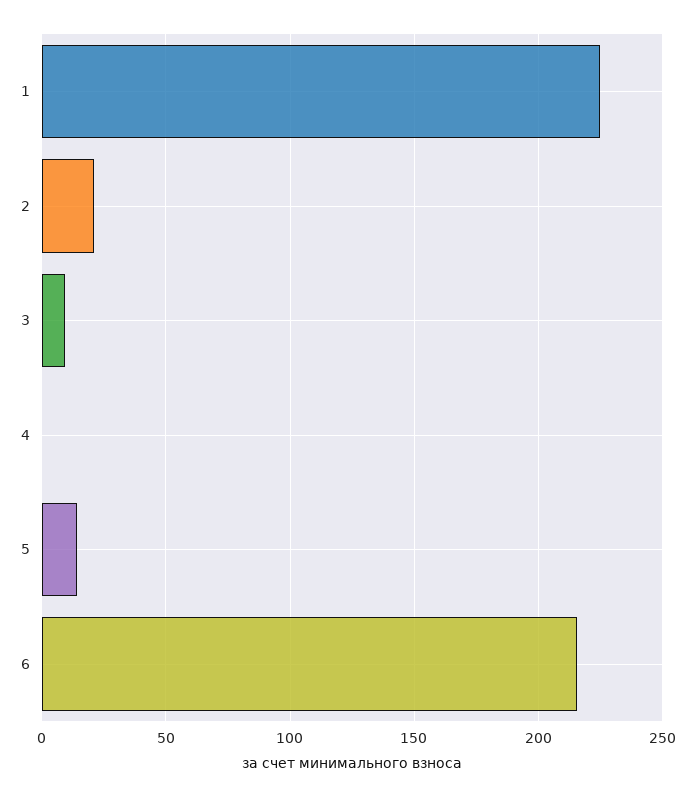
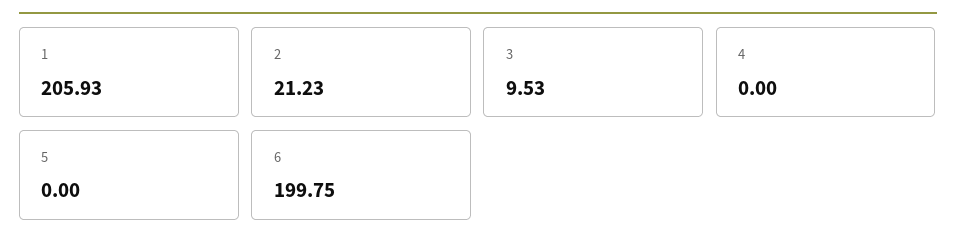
  {
-   "1": 225,
+   "1": 205.93,
    "2": 21.23,
    "3": 9.53,
    "4": 0,
-   "5": 15,
+   "5": 0,
-   "6": 215
+   "6": 199.75
  }

